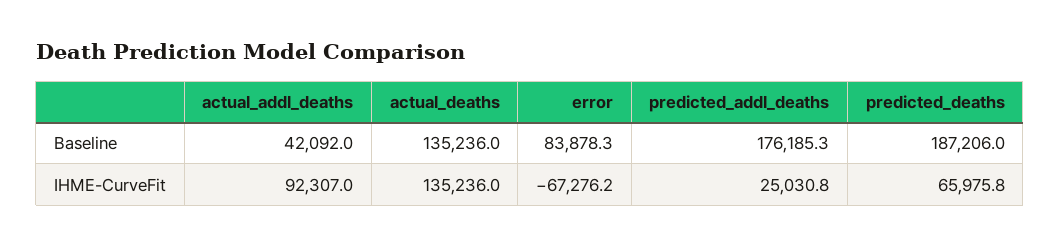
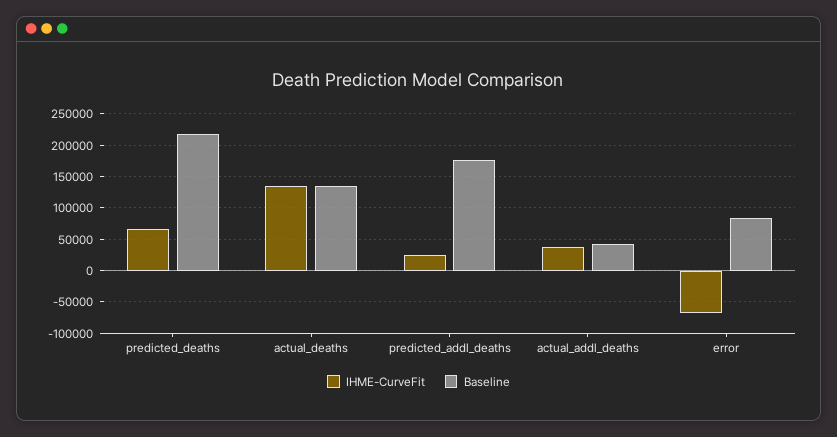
  {
    "Baseline": {
      "actual_addl_deaths": 42092,
      "actual_deaths": 135236,
      "error": 83878.3,
      "predicted_addl_deaths": 176185.3,
-     "predicted_deaths": 187206
+     "predicted_deaths": 220000
    },
    "IHME-CurveFit": {
-     "actual_addl_deaths": 92307,
+     "actual_addl_deaths": 40000,
      "actual_deaths": 135236,
      "error": -67276.2,
      "predicted_addl_deaths": 25030.8,
      "predicted_deaths": 65975.8
    }
  }

